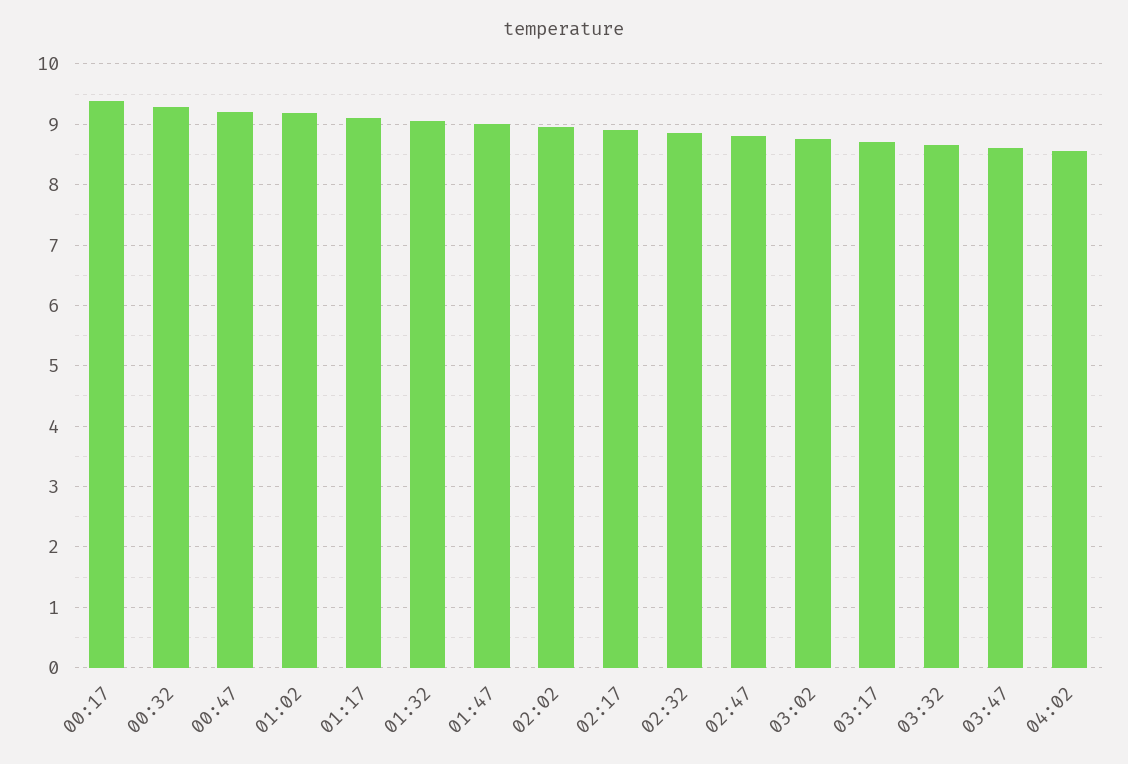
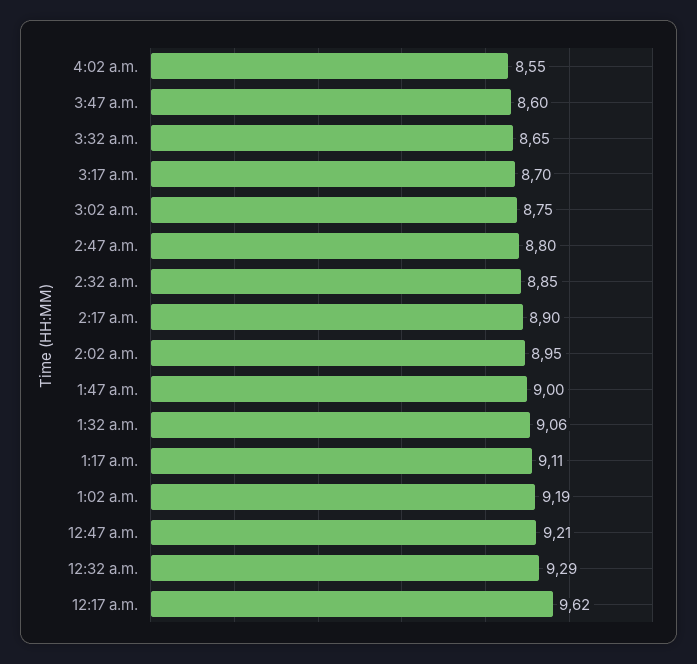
  {
-   "00:17": 9.4,
+   "00:17": 9.62,
    "00:32": 9.29,
    "00:47": 9.21,
    "01:02": 9.19,
    "01:17": 9.11,
    "01:32": 9.06,
    "01:47": 9,
    "02:02": 8.95,
    "02:17": 8.9,
    "02:32": 8.85,
    "02:47": 8.8,
    "03:02": 8.75,
    "03:17": 8.7,
    "03:32": 8.65,
    "03:47": 8.6,
    "04:02": 8.55
  }

